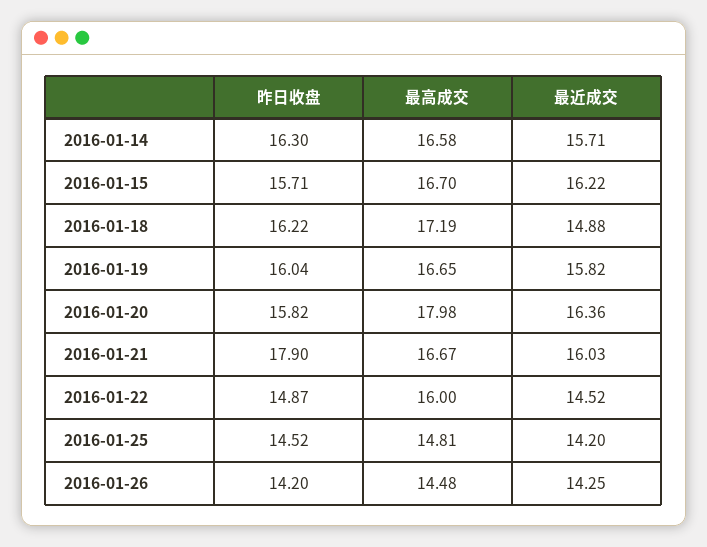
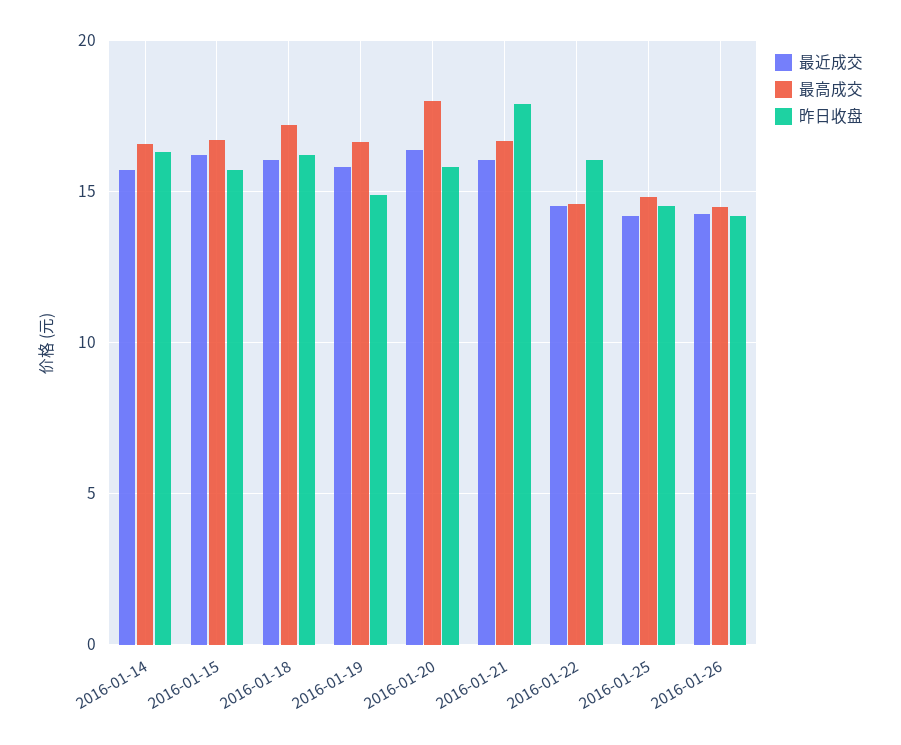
  {
    "昨日收盘": {
      "2016-01-14": 16.3,
      "2016-01-15": 15.71,
      "2016-01-18": 16.22,
-     "2016-01-19": 16.04,
+     "2016-01-19": 15,
      "2016-01-20": 15.82,
      "2016-01-21": 17.9,
-     "2016-01-22": 14.87,
+     "2016-01-22": 16,
      "2016-01-25": 14.52,
      "2016-01-26": 14.2
    },
    "最高成交": {
      "2016-01-14": 16.58,
      "2016-01-15": 16.7,
      "2016-01-18": 17.19,
      "2016-01-19": 16.65,
      "2016-01-20": 17.98,
      "2016-01-21": 16.67,
-     "2016-01-22": 16,
+     "2016-01-22": 14.5,
      "2016-01-25": 14.81,
      "2016-01-26": 14.48
    },
    "最近成交": {
      "2016-01-14": 15.71,
      "2016-01-15": 16.22,
-     "2016-01-18": 14.88,
+     "2016-01-18": 16,
      "2016-01-19": 15.82,
      "2016-01-20": 16.36,
      "2016-01-21": 16.03,
      "2016-01-22": 14.52,
      "2016-01-25": 14.2,
      "2016-01-26": 14.25
    }
  }

